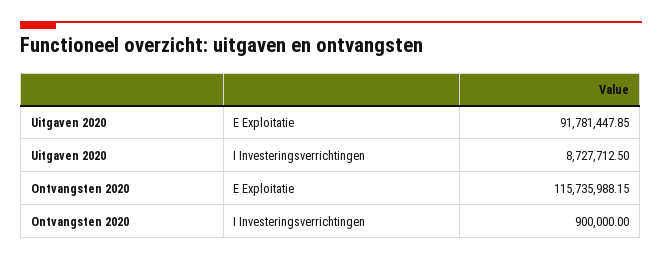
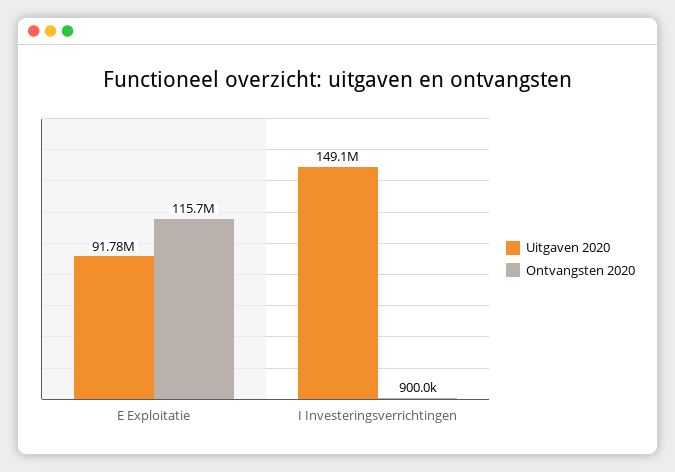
  {
    "Uitgaven 2020": {
      "E Exploitatie": 91781447.85,
-     "I Investeringsverrichtingen": 8727712.5
+     "I Investeringsverrichtingen": 149100000
    },
    "Ontvangsten 2020": {
      "E Exploitatie": 115735988.15,
      "I Investeringsverrichtingen": 900000
    }
  }

